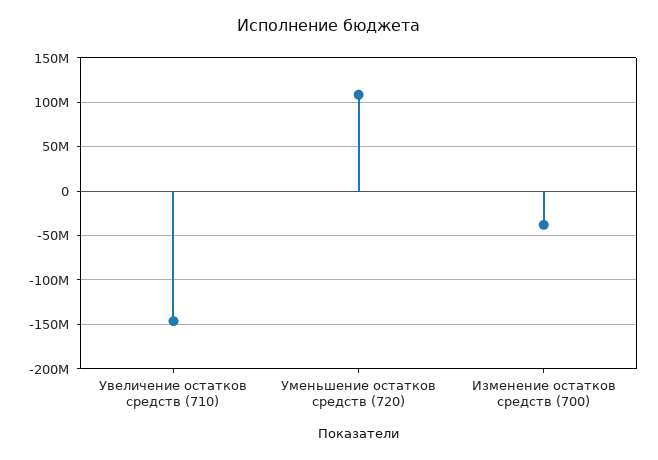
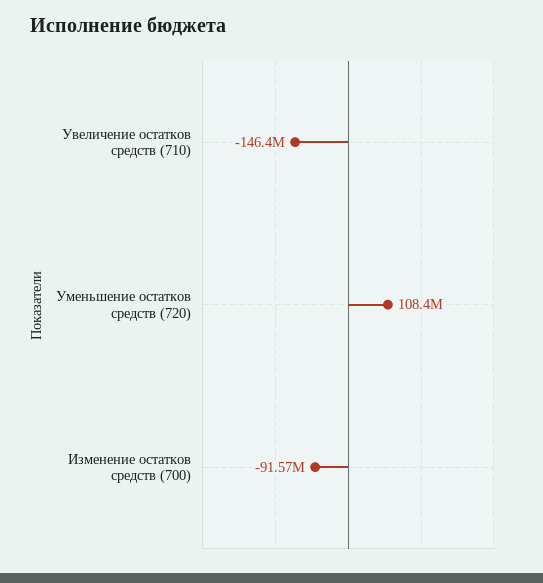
  {
    "Увеличение остатков средств (710)": -146400000,
    "Уменьшение остатков средств (720)": 108400000,
-   "Изменение остатков средств (700)": -40000000
+   "Изменение остатков средств (700)": -91570000
  }

